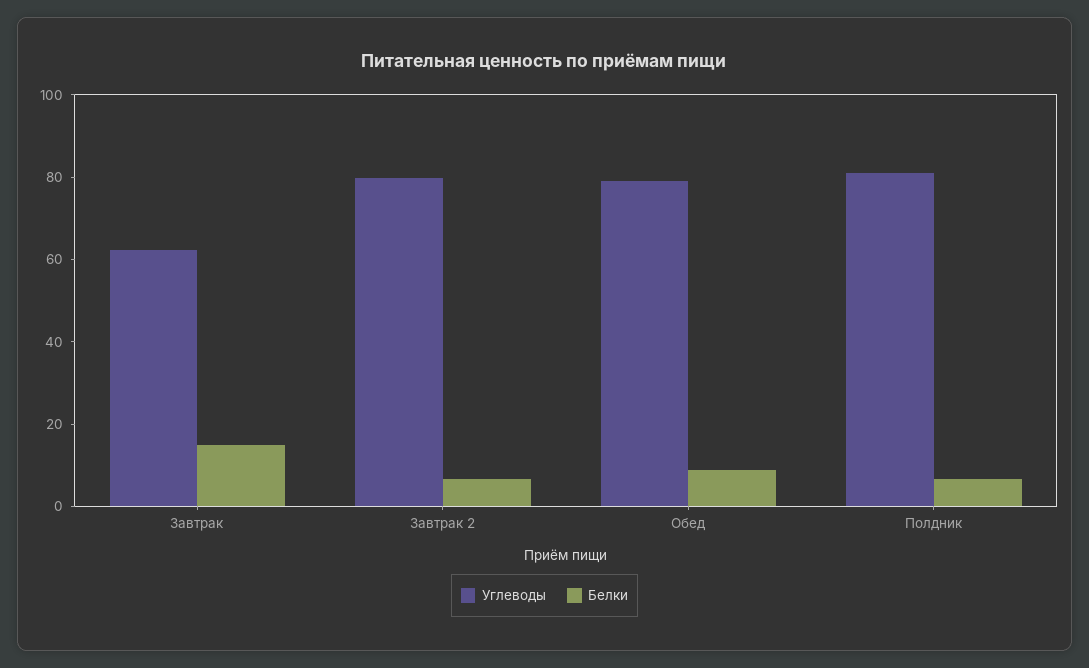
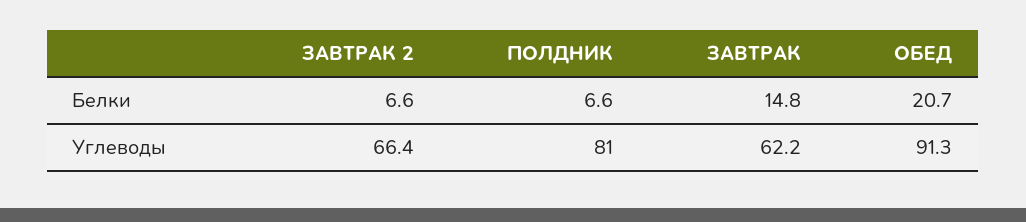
  {
    "Углеводы": {
      "Завтрак": 62.2,
-     "Завтрак 2": 80,
+     "Завтрак 2": 66.4,
-     "Обед": 80,
+     "Обед": 91.3,
      "Полдник": 81
    },
    "Белки": {
      "Завтрак": 14.8,
      "Завтрак 2": 6.6,
-     "Обед": 10,
+     "Обед": 20.7,
      "Полдник": 6.6
    }
  }

